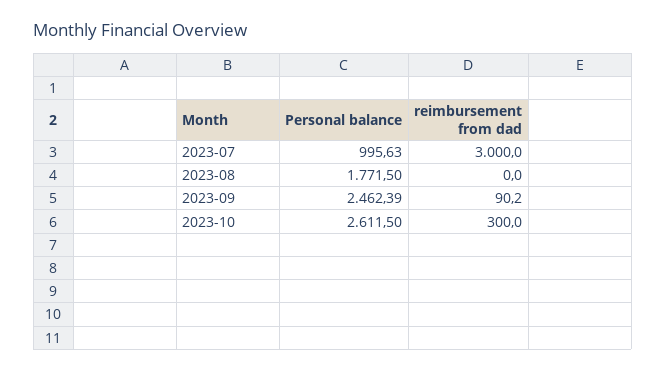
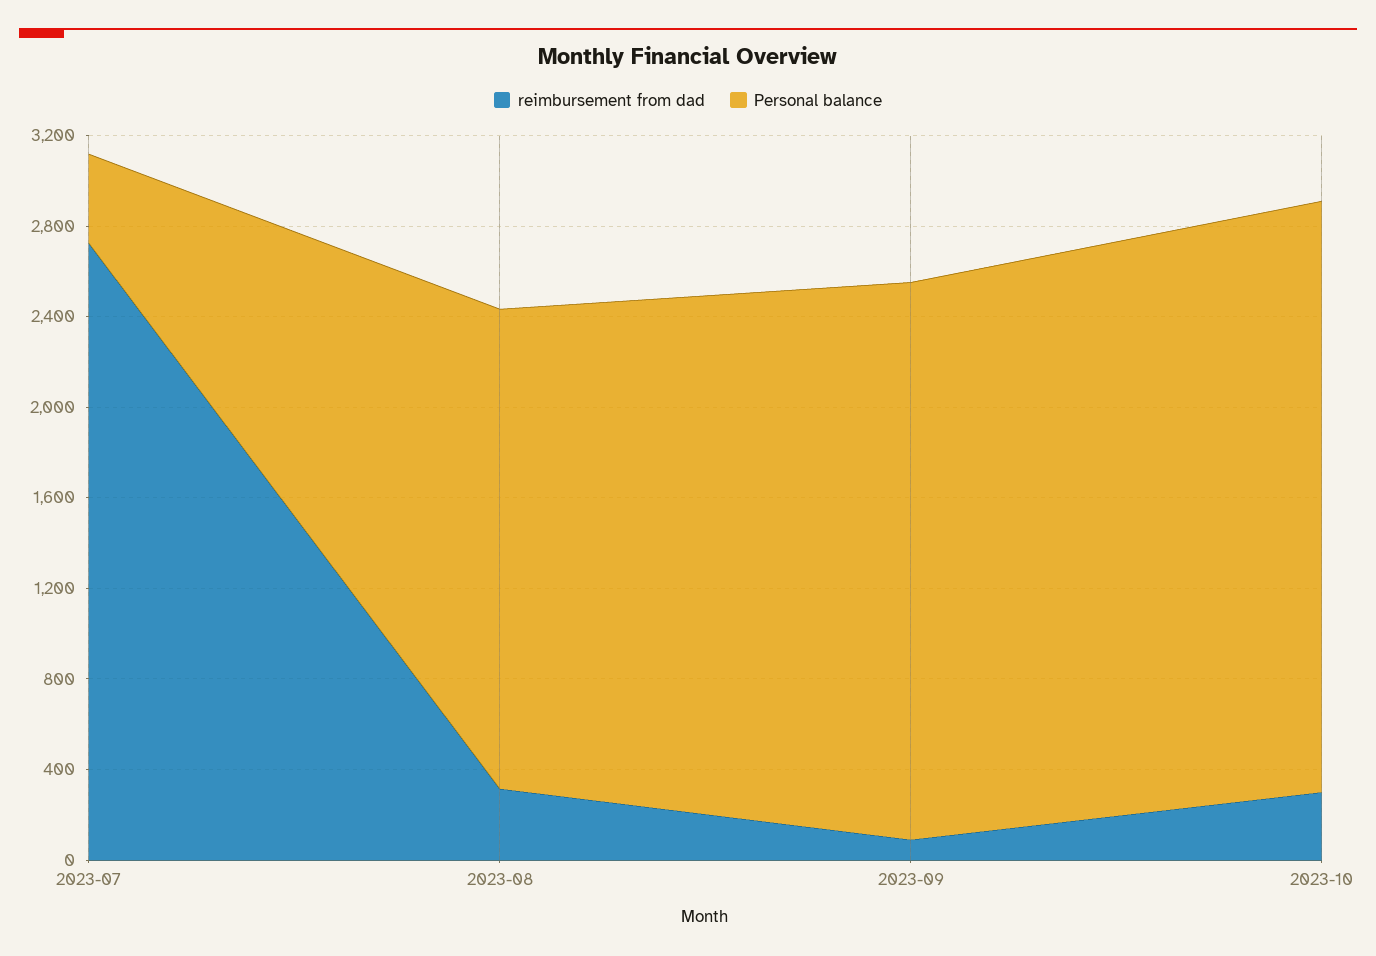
  {
    "Personal balance": {
-     "2023-07": 995.63,
+     "2023-07": 400,
-     "2023-08": 1771.5,
+     "2023-08": 2100,
      "2023-09": 2462.39,
      "2023-10": 2611.5
    },
    "reimbursement from dad": {
-     "2023-07": 3000,
+     "2023-07": 2700,
-     "2023-08": 0,
+     "2023-08": 300,
      "2023-09": 90.2,
      "2023-10": 300
    }
  }

